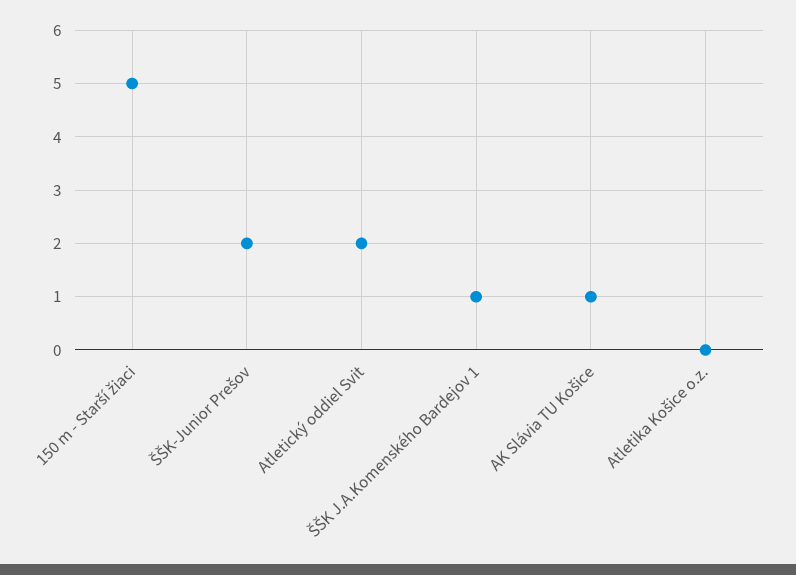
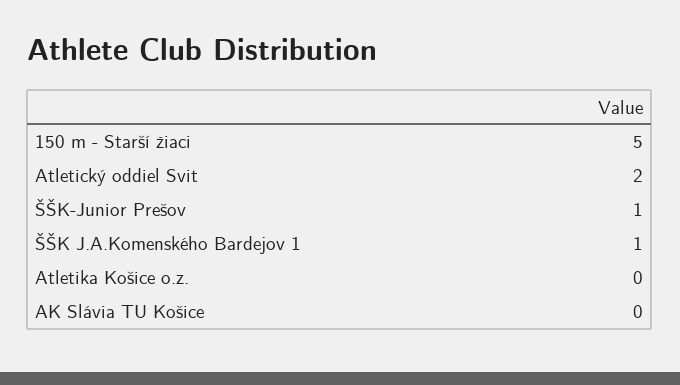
  {
    "150 m - Starší žiaci": 5,
-   "ŠŠK-Junior Prešov": 2,
+   "ŠŠK-Junior Prešov": 1,
    "Atletický oddiel Svit": 2,
    "ŠŠK J.A.Komenského Bardejov 1": 1,
-   "AK Slávia TU Košice": 1,
+   "AK Slávia TU Košice": 0,
    "Atletika Košice o.z.": 0
  }

